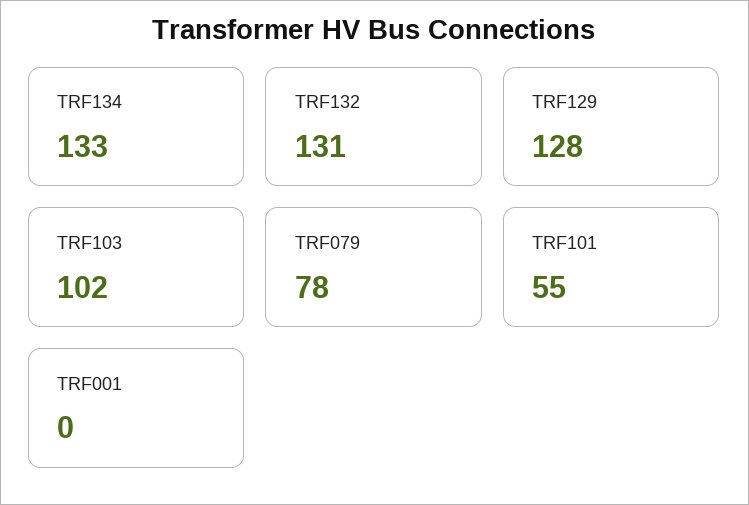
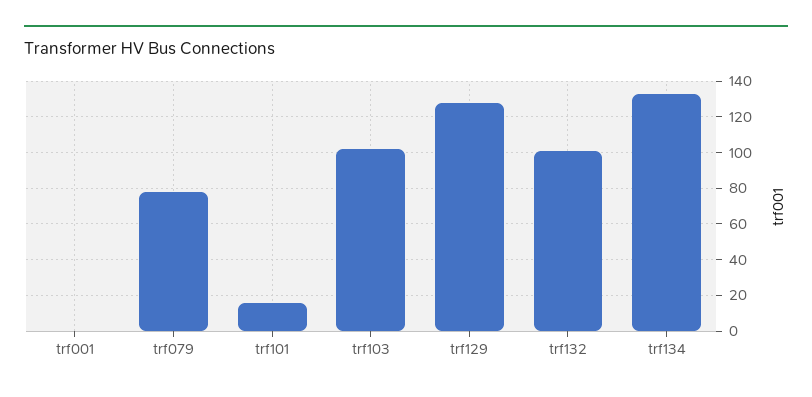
  {
    "TRF134": 133,
-   "TRF132": 131,
+   "TRF132": 100,
    "TRF129": 128,
    "TRF103": 102,
    "TRF079": 78,
-   "TRF101": 55,
+   "TRF101": 15,
    "TRF001": 0
  }

